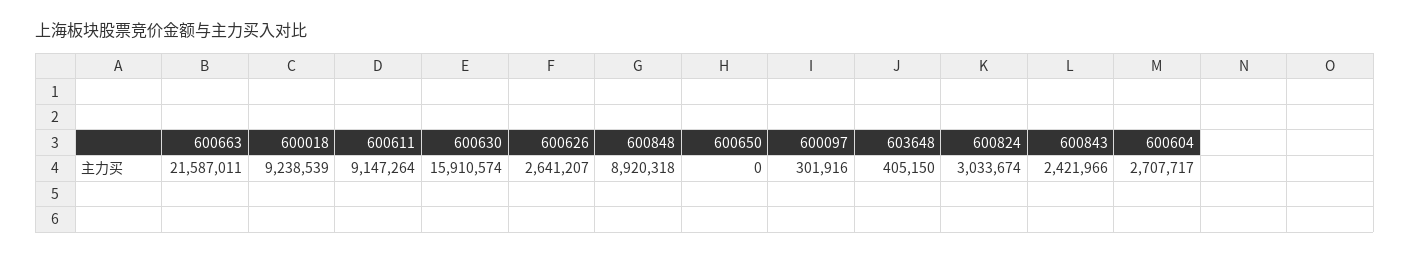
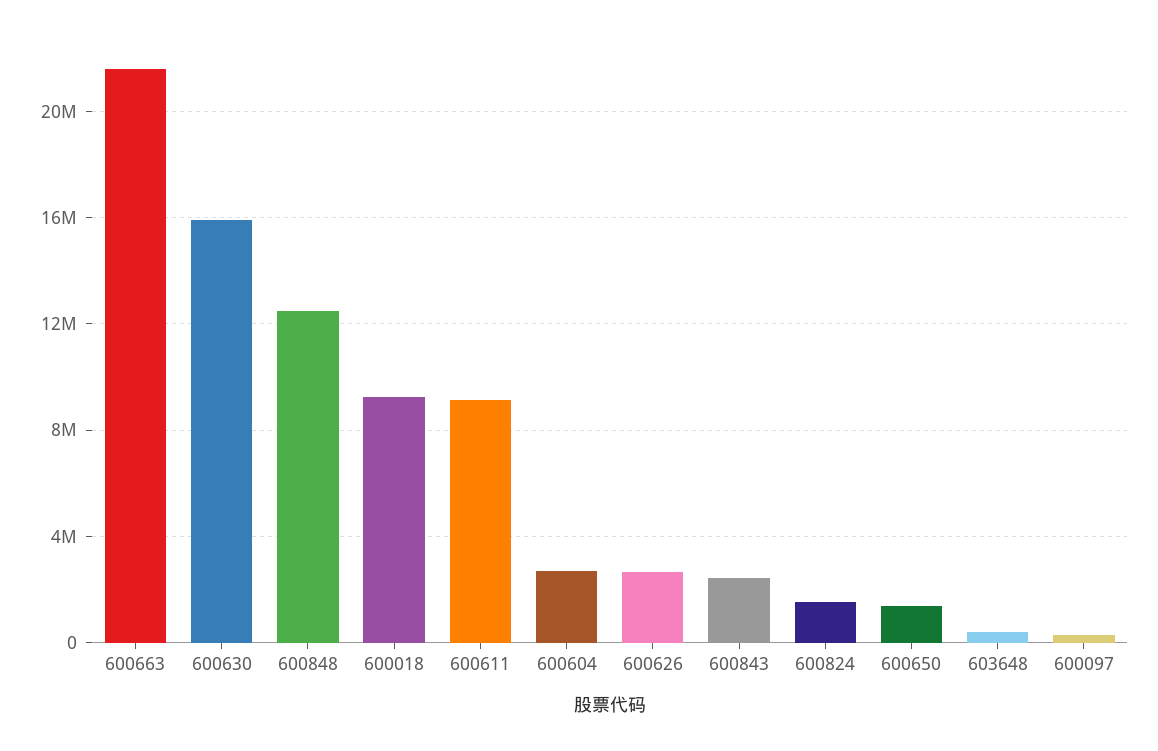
  {
    "600663": 21587011,
    "600018": 9238539,
    "600611": 9147264,
    "600630": 15910574,
    "600626": 2641207,
-   "600848": 8920318,
+   "600848": 12500000,
-   "600650": 0,
+   "600650": 1500000,
    "600097": 301916,
    "603648": 405150,
-   "600824": 3033674,
+   "600824": 1500000,
    "600843": 2421966,
    "600604": 2707717
  }

